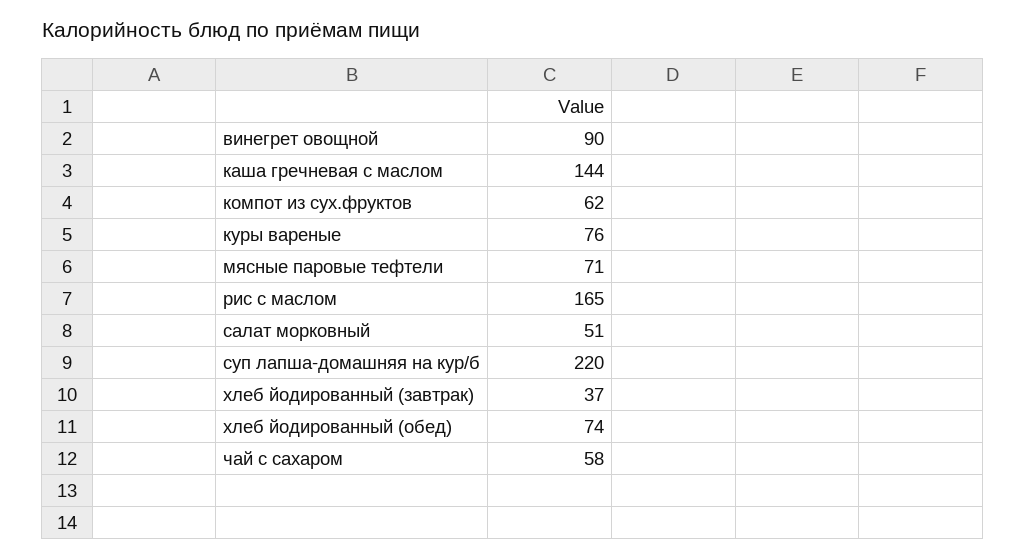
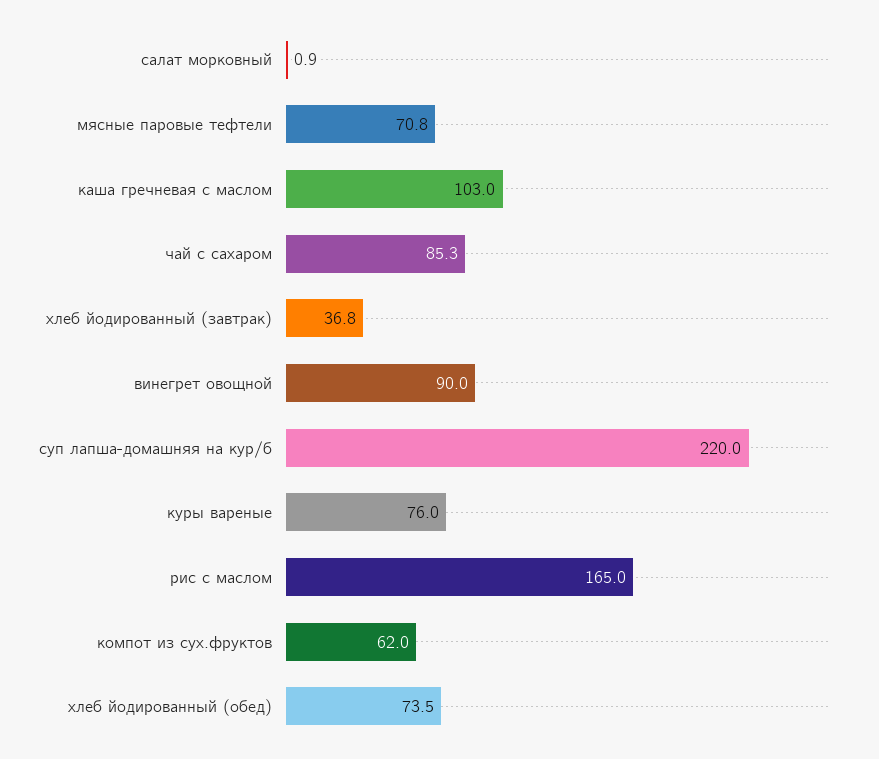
  {
    "винегрет овощной": 90,
-   "каша гречневая с маслом": 144,
+   "каша гречневая с маслом": 103,
    "компот из сух.фруктов": 62,
    "куры вареные": 76,
    "мясные паровые тефтели": 70.8,
    "рис с маслом": 165,
-   "салат морковный": 51,
+   "салат морковный": 0.9,
    "суп лапша-домашняя на кур/б": 220,
    "хлеб йодированный (завтрак)": 36.8,
    "хлеб йодированный (обед)": 73.5,
-   "чай с сахаром": 58
+   "чай с сахаром": 85.3
  }

